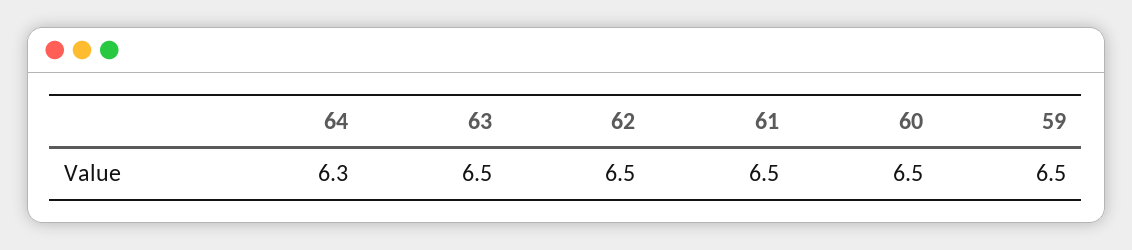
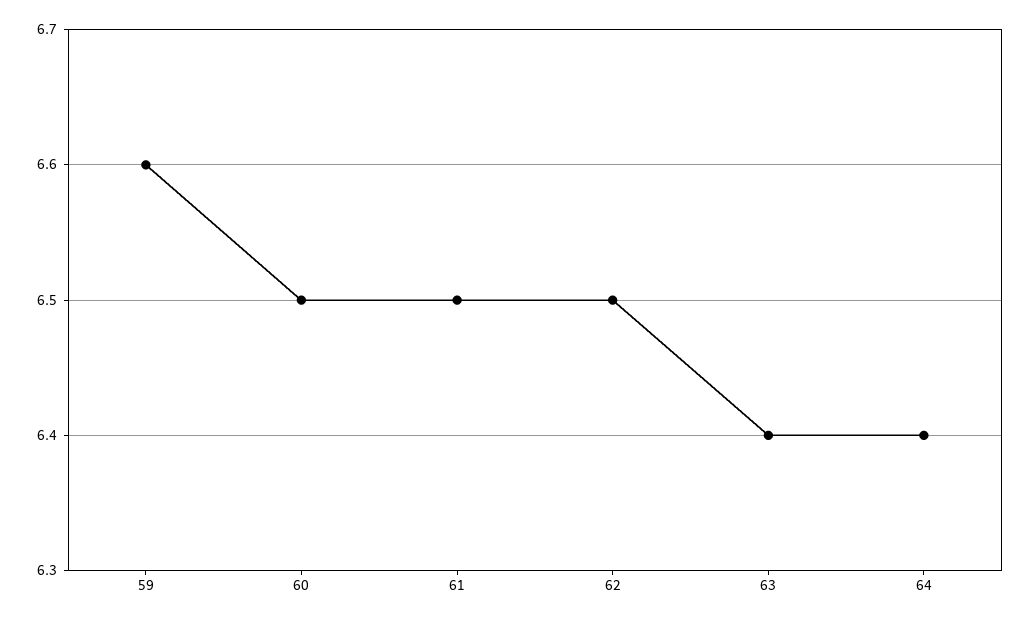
  {
-   "64": 6.3,
+   "64": 6.4,
-   "63": 6.5,
+   "63": 6.4,
    "62": 6.5,
    "61": 6.5,
    "60": 6.5,
-   "59": 6.5
+   "59": 6.6
  }

